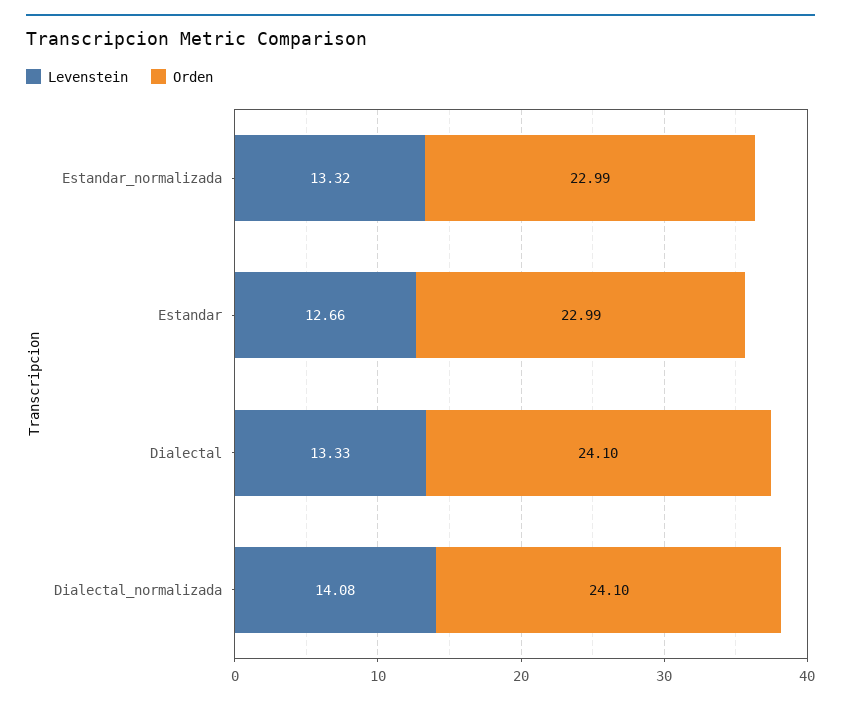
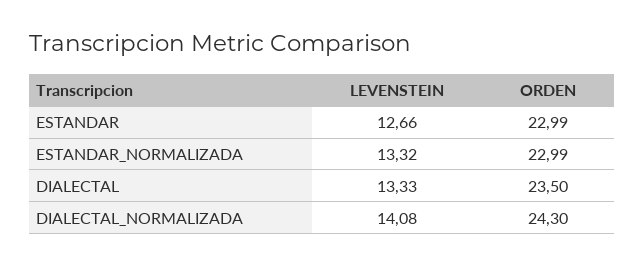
  {
    "Levenstein": {
      "Estandar_normalizada": 13.32,
      "Estandar": 12.66,
      "Dialectal": 13.33,
      "Dialectal_normalizada": 14.08
    },
    "Orden": {
      "Estandar_normalizada": 22.99,
      "Estandar": 22.99,
-     "Dialectal": 24.1,
+     "Dialectal": 23.5,
-     "Dialectal_normalizada": 24.1
+     "Dialectal_normalizada": 24.3
    }
  }

